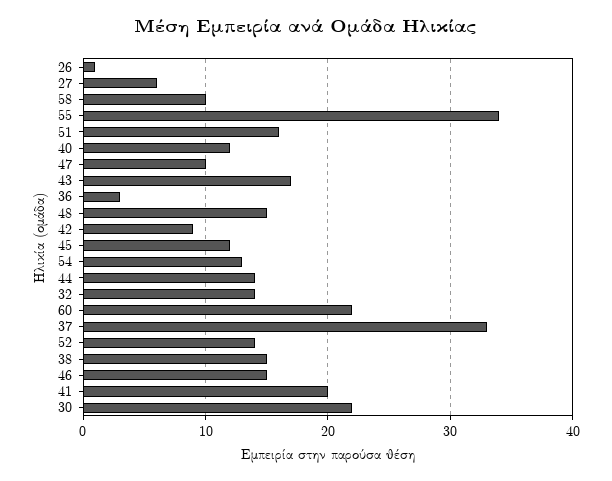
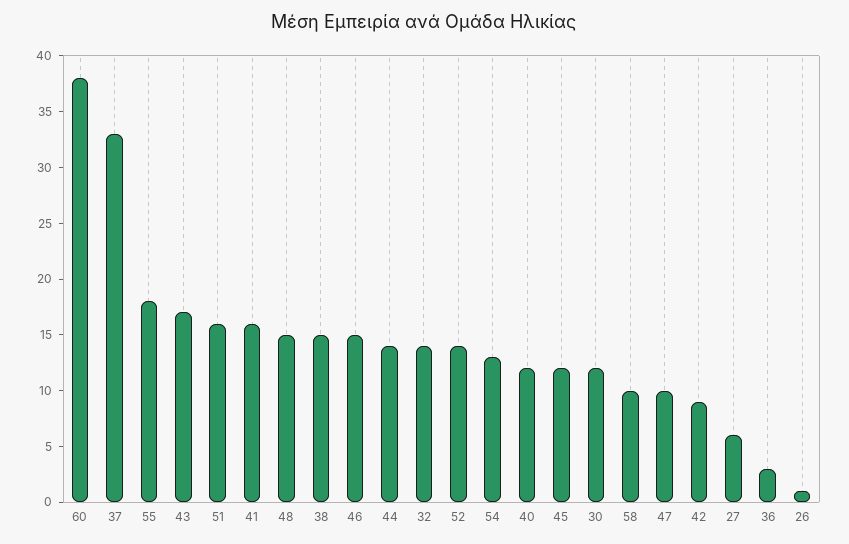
  {
    "26": 1,
    "27": 6,
    "58": 10,
-   "55": 34,
+   "55": 18,
    "51": 16,
    "40": 12,
    "47": 10,
    "43": 17,
    "36": 3,
    "48": 15,
    "42": 9,
    "45": 12,
    "54": 13,
    "44": 14,
    "32": 14,
-   "60": 22,
+   "60": 38,
    "37": 33,
    "52": 14,
    "38": 15,
    "46": 15,
-   "41": 20,
+   "41": 16,
-   "30": 22
+   "30": 12
  }

